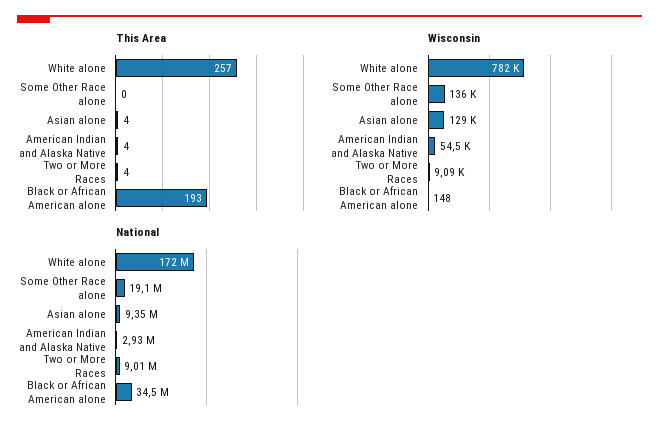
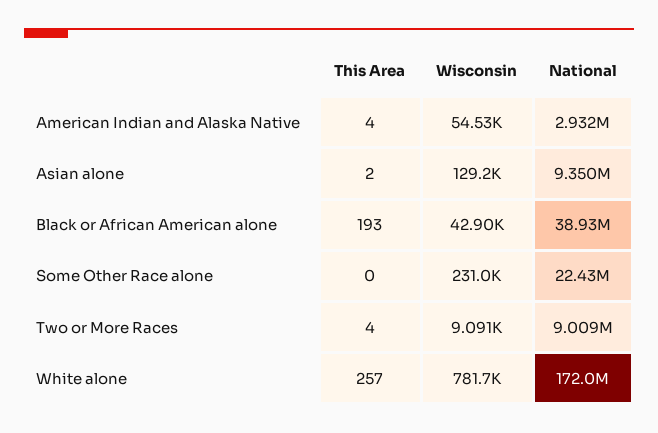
  {
    "This Area": {
      "White alone": 257,
      "Some Other Race alone": 0,
-     "Asian alone": 4,
+     "Asian alone": 2,
      "American Indian and Alaska Native": 4,
      "Two or More Races": 4,
      "Black or African American alone": 193
    },
    "Wisconsin": {
      "White alone": 781700,
-     "Some Other Race alone": 136000,
+     "Some Other Race alone": 231000,
      "Asian alone": 129200,
      "American Indian and Alaska Native": 54530,
      "Two or More Races": 9091,
-     "Black or African American alone": 148
+     "Black or African American alone": 42900
    },
    "National": {
      "White alone": 172000000,
-     "Some Other Race alone": 19100000,
+     "Some Other Race alone": 22430000,
      "Asian alone": 9350000,
      "American Indian and Alaska Native": 2932000,
      "Two or More Races": 9009000,
-     "Black or African American alone": 34500000
+     "Black or African American alone": 38930000
    }
  }

